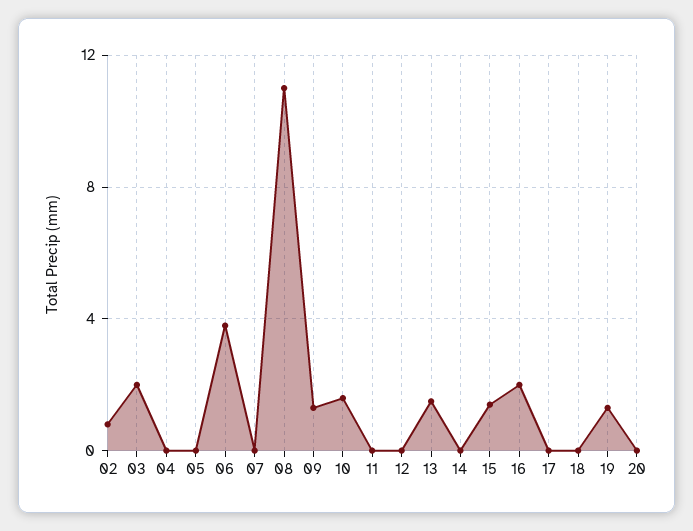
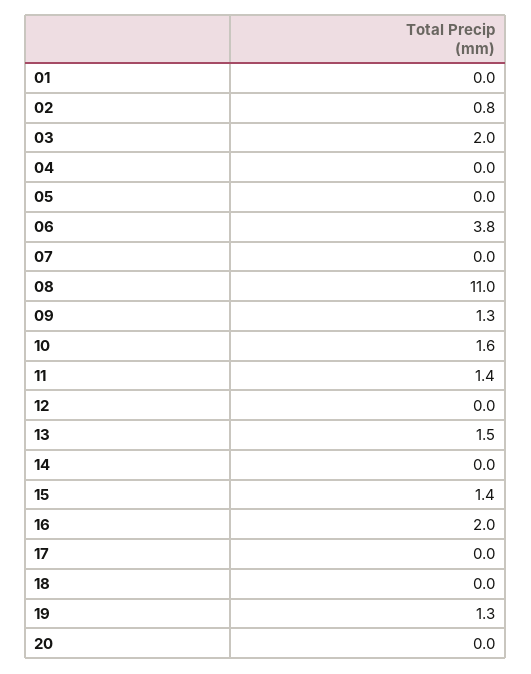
  {
    "02": 0.8,
    "03": 2,
    "04": 0,
    "05": 0,
    "06": 3.8,
    "07": 0,
    "08": 11,
    "09": 1.3,
    "10": 1.6,
-   "11": 0,
+   "11": 1.4,
    "12": 0,
    "13": 1.5,
    "14": 0,
    "15": 1.4,
    "16": 2,
    "17": 0,
    "18": 0,
    "19": 1.3,
-   "20": 0
+   "20": 0,
+   "01": 0
  }

